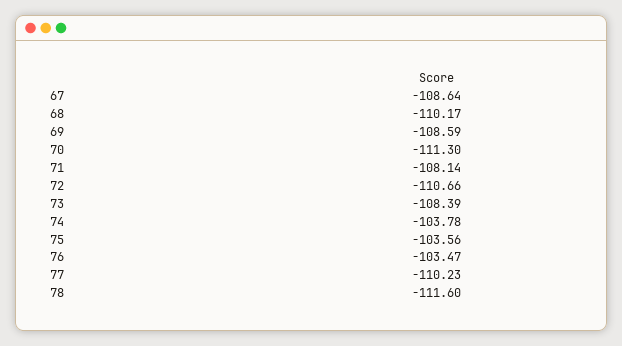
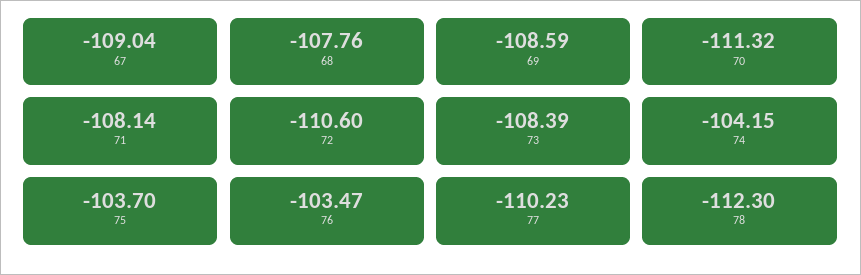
  {
-   "67": -108.64,
+   "67": -109.04,
-   "68": -110.17,
+   "68": -107.76,
    "69": -108.59,
-   "70": -111.3,
+   "70": -111.32,
    "71": -108.14,
-   "72": -110.66,
+   "72": -110.6,
    "73": -108.39,
-   "74": -103.78,
+   "74": -104.15,
-   "75": -103.56,
+   "75": -103.7,
    "76": -103.47,
    "77": -110.23,
-   "78": -111.6
+   "78": -112.3
  }

